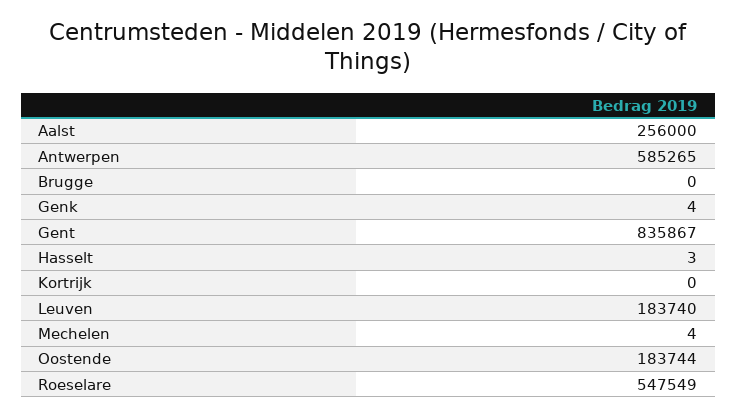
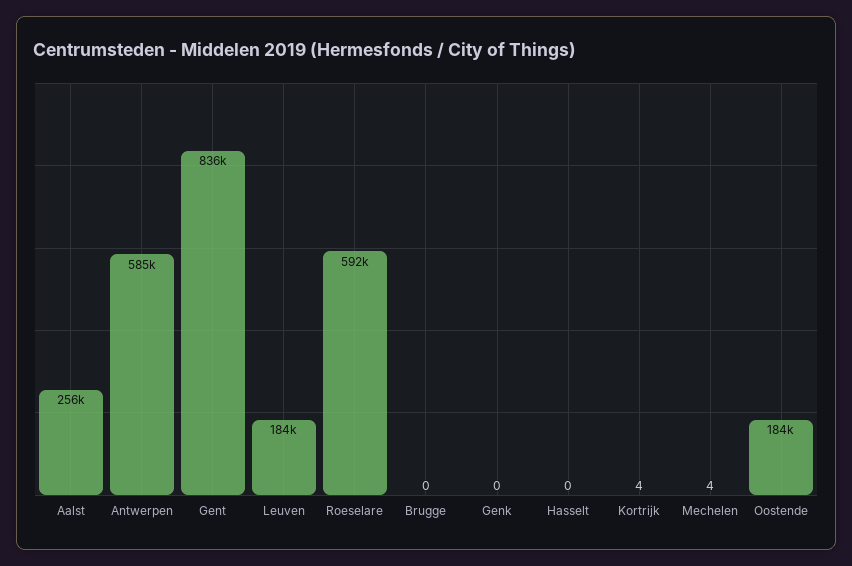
  {
    "Aalst": 256000,
    "Antwerpen": 585265,
    "Brugge": 0,
-   "Genk": 4,
+   "Genk": 0,
    "Gent": 835867,
-   "Hasselt": 3,
+   "Hasselt": 0,
-   "Kortrijk": 0,
+   "Kortrijk": 4,
    "Leuven": 183740,
    "Mechelen": 4,
    "Oostende": 183744,
-   "Roeselare": 547549
+   "Roeselare": 592000
  }

